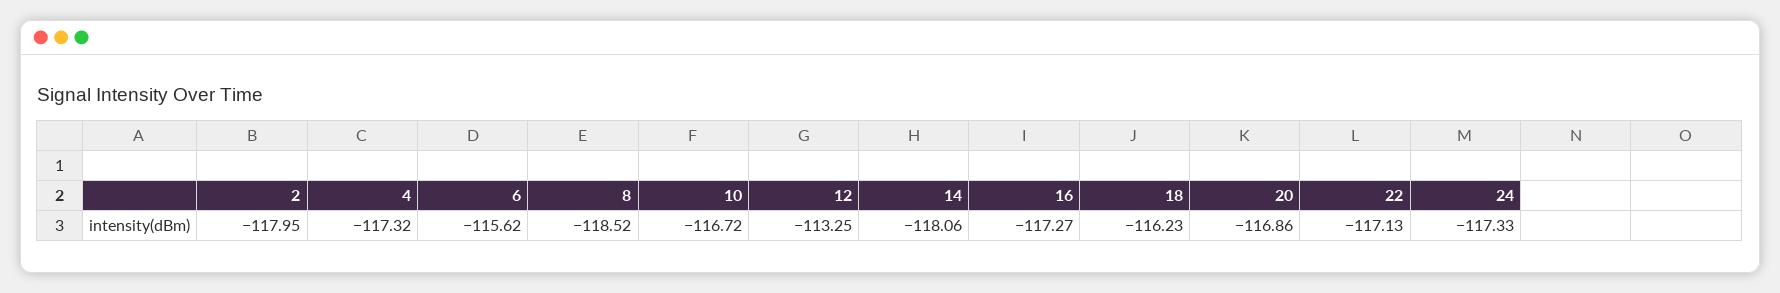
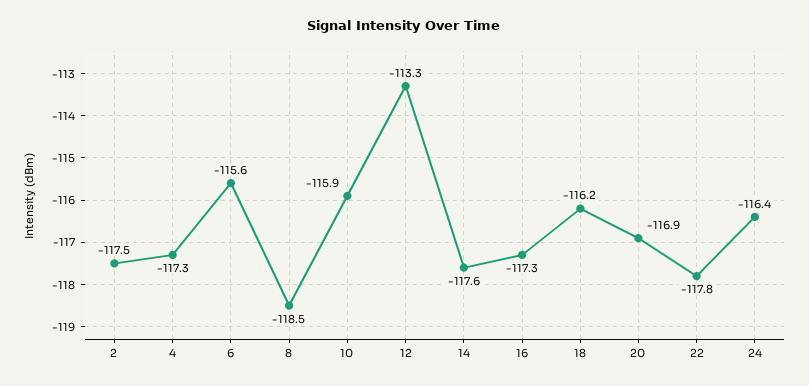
  {
-   "2": -117.95,
+   "2": -117.5,
    "4": -117.32,
    "6": -115.62,
    "8": -118.52,
-   "10": -116.72,
+   "10": -115.9,
    "12": -113.25,
-   "14": -118.06,
+   "14": -117.6,
    "16": -117.27,
    "18": -116.23,
    "20": -116.86,
-   "22": -117.13,
+   "22": -117.8,
-   "24": -117.33
+   "24": -116.4
  }

